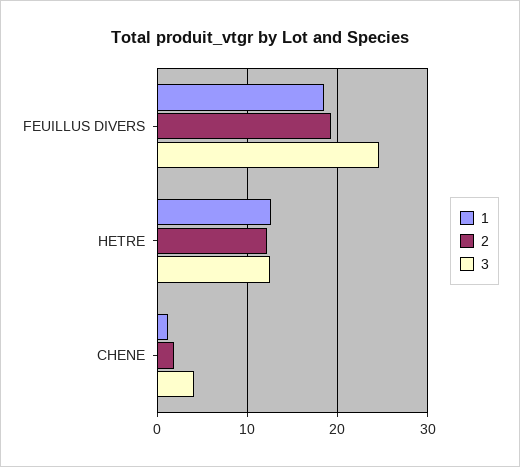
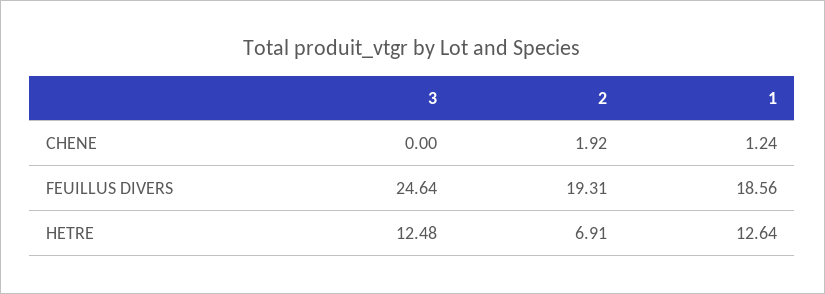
  {
    "1": {
      "FEUILLUS DIVERS": 18.56,
      "HETRE": 12.64,
      "CHENE": 1.24
    },
    "2": {
      "FEUILLUS DIVERS": 19.31,
-     "HETRE": 12,
+     "HETRE": 6.91,
      "CHENE": 1.92
    },
    "3": {
      "FEUILLUS DIVERS": 24.64,
      "HETRE": 12.48,
-     "CHENE": 4
+     "CHENE": 0
    }
  }

